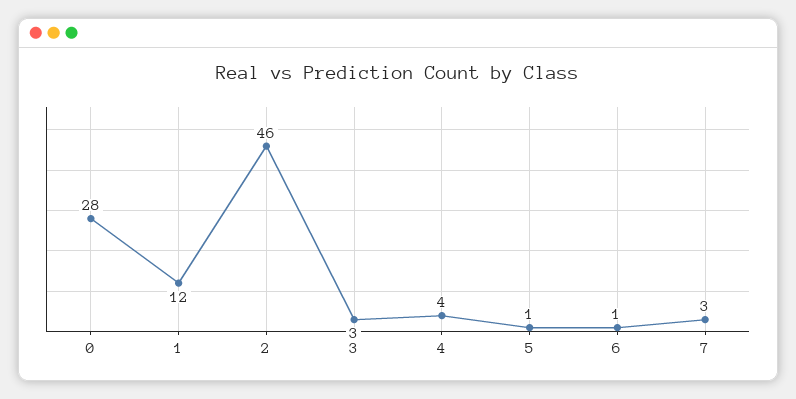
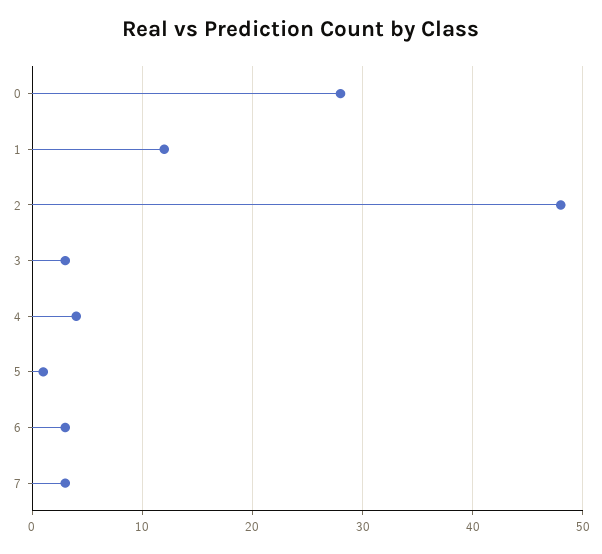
  {
    "0": 28,
    "1": 12,
-   "2": 46,
+   "2": 48,
    "3": 3,
    "4": 4,
    "5": 1,
-   "6": 1,
+   "6": 3,
    "7": 3
  }

